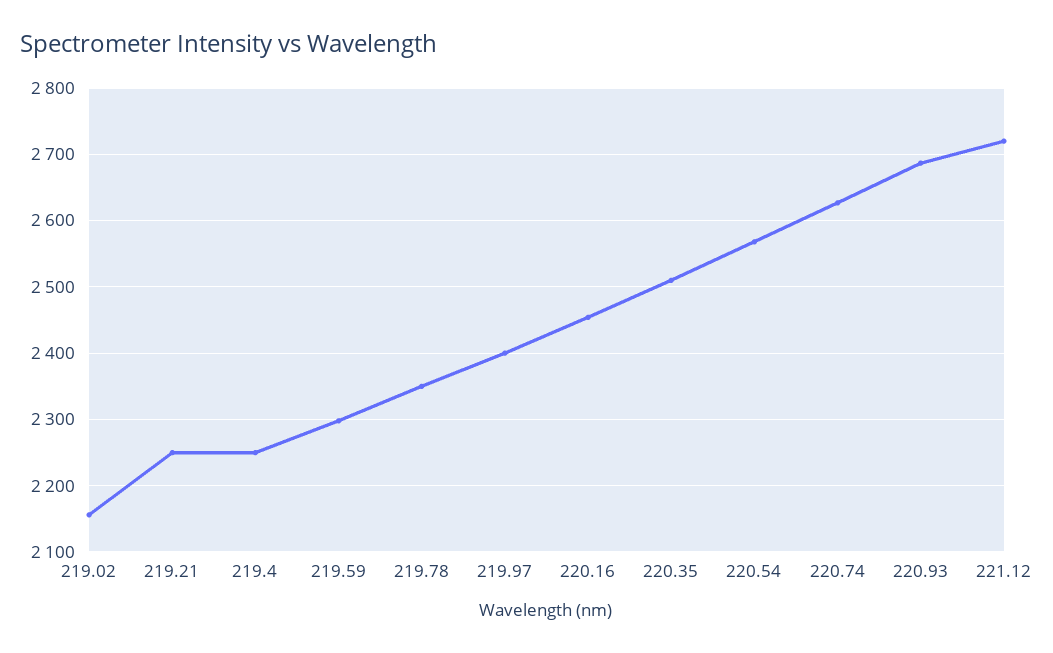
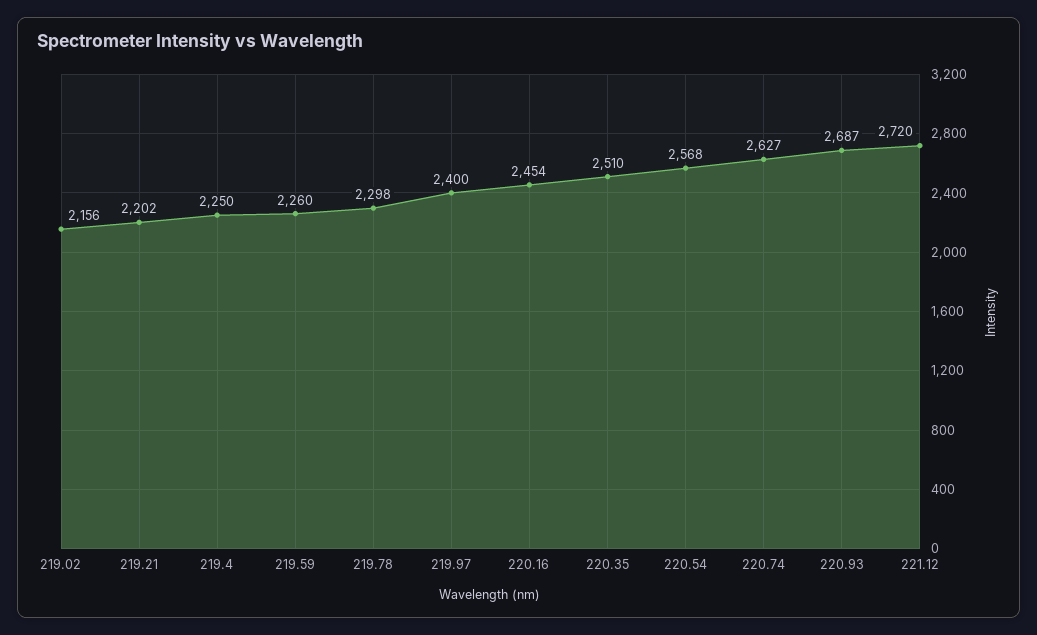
  {
    "219.02": 2156,
-   "219.21": 2250,
+   "219.21": 2202,
    "219.4": 2250,
-   "219.59": 2300,
+   "219.59": 2260,
-   "219.78": 2350,
+   "219.78": 2298,
    "219.97": 2400,
    "220.16": 2454,
    "220.35": 2510,
    "220.54": 2568,
    "220.74": 2627,
    "220.93": 2687,
    "221.12": 2720
  }

